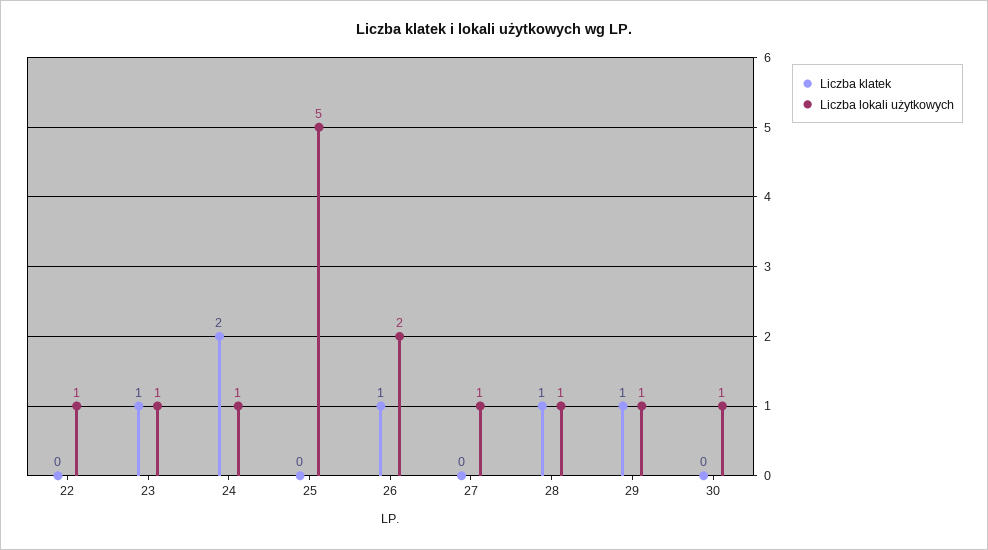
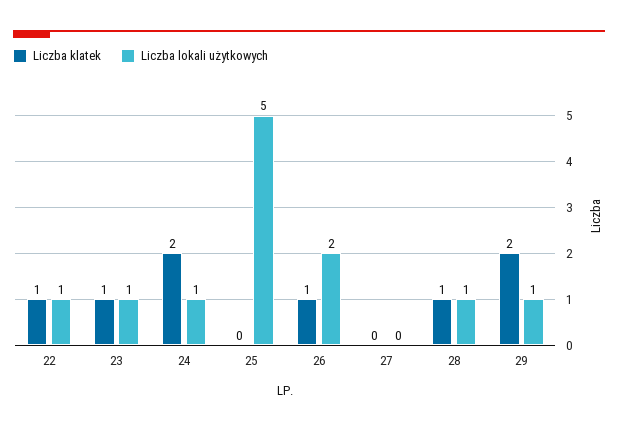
  {
    "Liczba klatek": {
-     "22": 0,
+     "22": 1,
      "23": 1,
      "24": 2,
      "25": 0,
      "26": 1,
      "27": 0,
      "28": 1,
-     "29": 1,
+     "29": 2
-     "30": 0
    },
    "Liczba lokali użytkowych": {
      "22": 1,
      "23": 1,
      "24": 1,
      "25": 5,
      "26": 2,
-     "27": 1,
+     "27": 0,
      "28": 1,
-     "29": 1,
+     "29": 1
-     "30": 1
    }
  }

